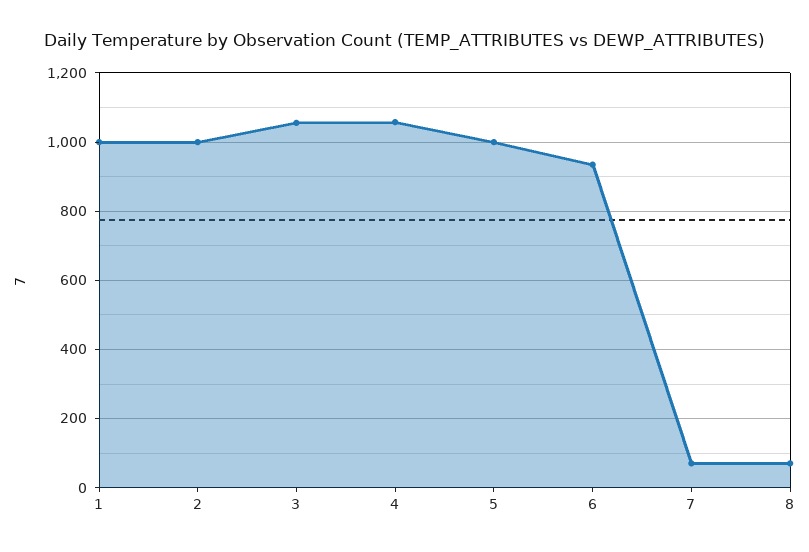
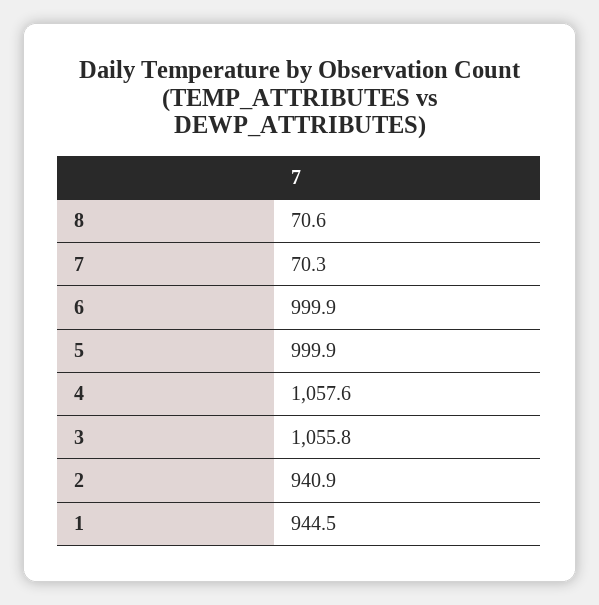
  {
-   "1": 1000,
+   "1": 944.5,
-   "2": 1000,
+   "2": 940.9,
    "3": 1055.8,
    "4": 1057.6,
    "5": 999.9,
-   "6": 940,
+   "6": 999.9,
    "7": 70.3,
    "8": 70.6
  }

